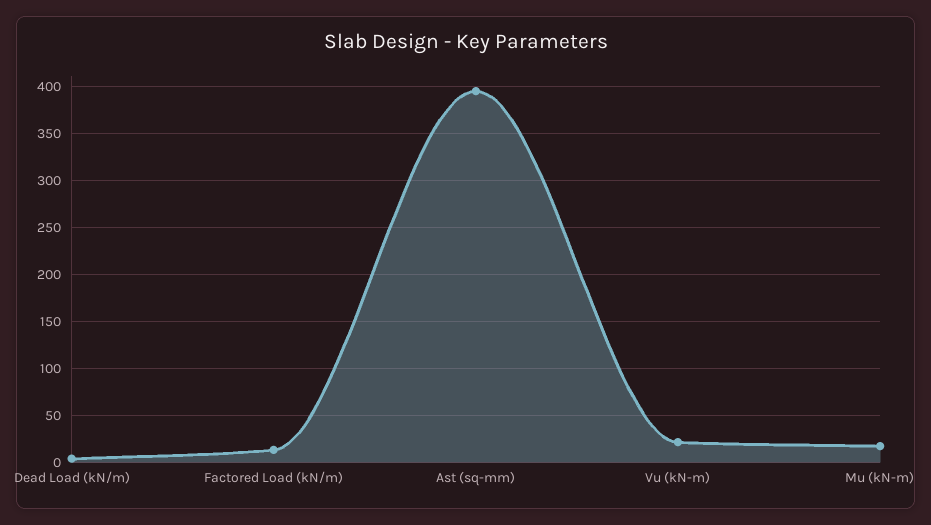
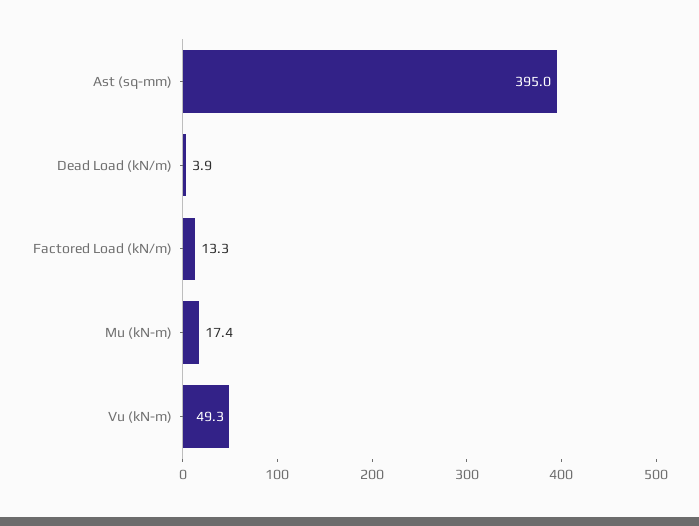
  {
    "Dead Load (kN/m)": 3.9,
    "Factored Load (kN/m)": 13.3,
    "Ast (sq-mm)": 395,
-   "Vu (kN-m)": 20,
+   "Vu (kN-m)": 49.3,
    "Mu (kN-m)": 17.4
  }

